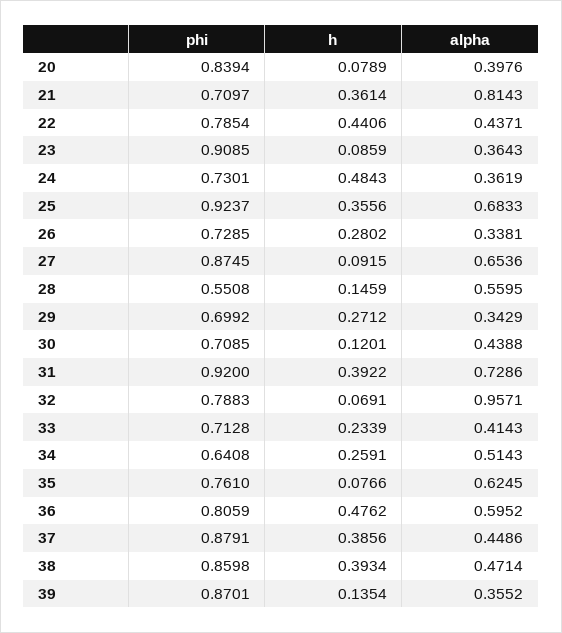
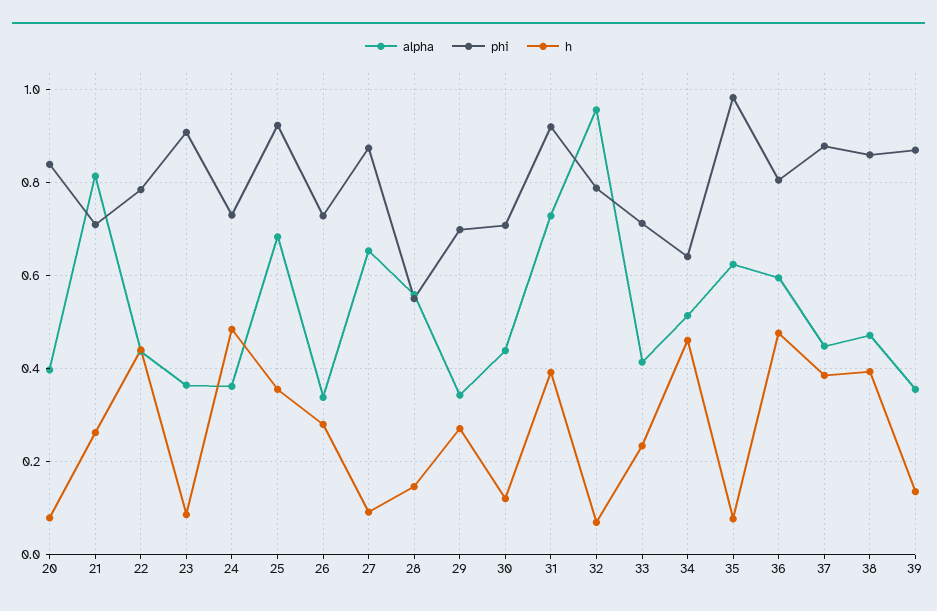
  {
    "phi": {
      "20": 0.8394,
      "21": 0.7097,
      "22": 0.7854,
      "23": 0.9085,
      "24": 0.7301,
      "25": 0.9237,
      "26": 0.7285,
      "27": 0.8745,
      "28": 0.5508,
      "29": 0.6992,
      "30": 0.7085,
      "31": 0.92,
      "32": 0.7883,
      "33": 0.7128,
      "34": 0.6408,
-     "35": 0.761,
+     "35": 0.98,
      "36": 0.8059,
      "37": 0.8791,
      "38": 0.8598,
      "39": 0.8701
    },
    "h": {
      "20": 0.0789,
-     "21": 0.3614,
+     "21": 0.26,
      "22": 0.4406,
      "23": 0.0859,
      "24": 0.4843,
      "25": 0.3556,
      "26": 0.2802,
      "27": 0.0915,
      "28": 0.1459,
      "29": 0.2712,
      "30": 0.1201,
      "31": 0.3922,
      "32": 0.0691,
      "33": 0.2339,
-     "34": 0.2591,
+     "34": 0.46,
      "35": 0.0766,
      "36": 0.4762,
      "37": 0.3856,
      "38": 0.3934,
      "39": 0.1354
    },
    "alpha": {
      "20": 0.3976,
      "21": 0.8143,
      "22": 0.4371,
      "23": 0.3643,
      "24": 0.3619,
      "25": 0.6833,
      "26": 0.3381,
      "27": 0.6536,
      "28": 0.5595,
      "29": 0.3429,
      "30": 0.4388,
      "31": 0.7286,
      "32": 0.9571,
      "33": 0.4143,
      "34": 0.5143,
      "35": 0.6245,
      "36": 0.5952,
      "37": 0.4486,
      "38": 0.4714,
      "39": 0.3552
    }
  }

